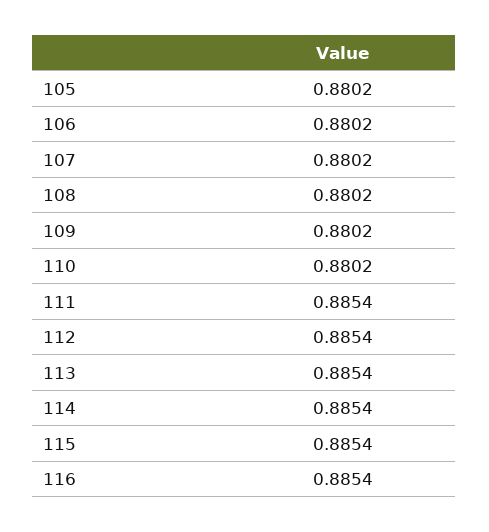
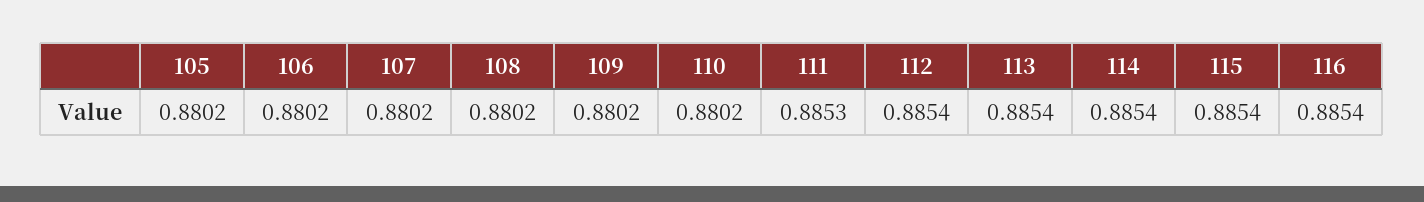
  {
    "105": 0.8802,
    "106": 0.8802,
    "107": 0.8802,
    "108": 0.8802,
    "109": 0.8802,
    "110": 0.8802,
-   "111": 0.8854,
+   "111": 0.8853,
    "112": 0.8854,
    "113": 0.8854,
    "114": 0.8854,
    "115": 0.8854,
    "116": 0.8854
  }

